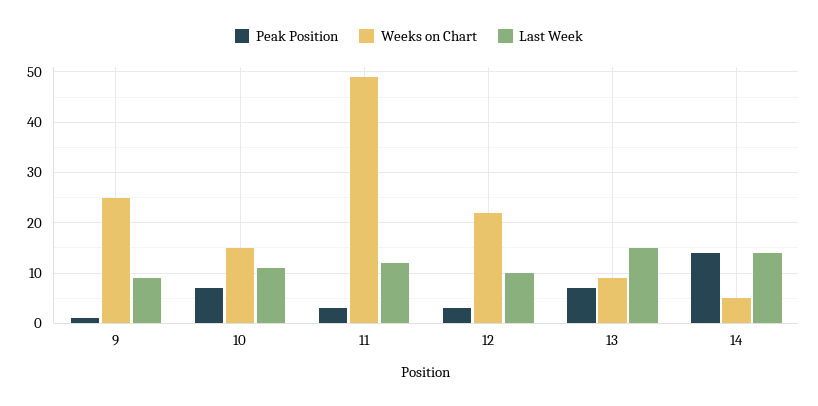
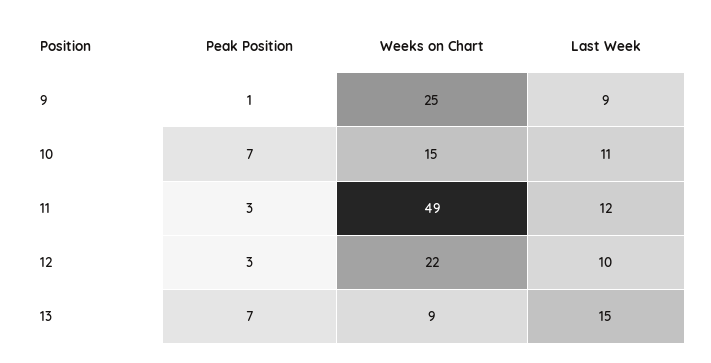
  {
    "Peak Position": {
      "9": 1,
      "10": 7,
      "11": 3,
      "12": 3,
-     "13": 7,
+     "13": 7
-     "14": 15
    },
    "Weeks on Chart": {
      "9": 25,
      "10": 15,
      "11": 49,
      "12": 22,
-     "13": 9,
+     "13": 9
-     "14": 5
    },
    "Last Week": {
      "9": 9,
      "10": 11,
      "11": 12,
      "12": 10,
-     "13": 15,
+     "13": 15
-     "14": 15
    }
  }

